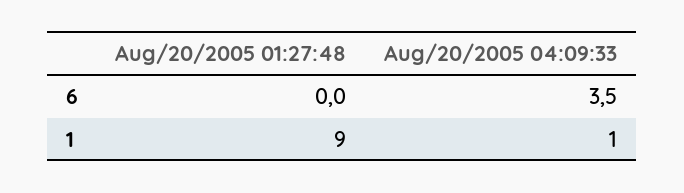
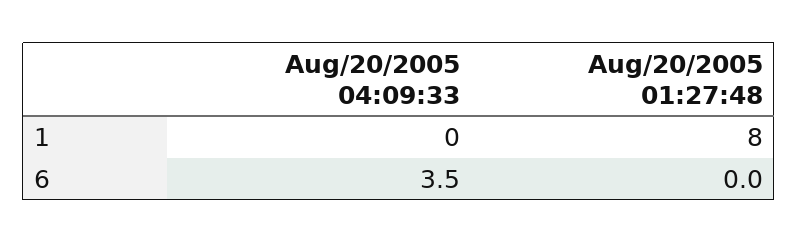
  {
    "Aug/20/2005 01:27:48": {
      "6": 0,
-     "1": 9
+     "1": 8
    },
    "Aug/20/2005 04:09:33": {
      "6": 3.5,
-     "1": 1
+     "1": 0
    }
  }

